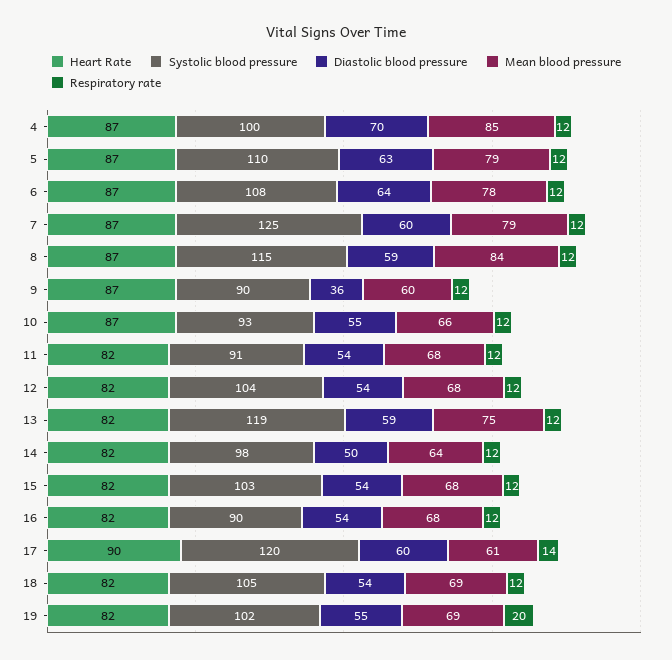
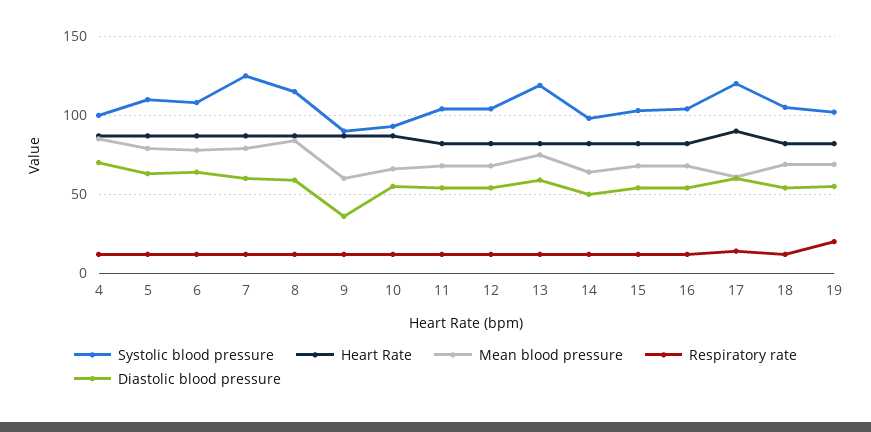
  {
    "Heart Rate": {
      "4": 87,
      "5": 87,
      "6": 87,
      "7": 87,
      "8": 87,
      "9": 87,
      "10": 87,
      "11": 82,
      "12": 82,
      "13": 82,
      "14": 82,
      "15": 82,
      "16": 82,
      "17": 90,
      "18": 82,
      "19": 82
    },
    "Systolic blood pressure": {
      "4": 100,
      "5": 110,
      "6": 108,
      "7": 125,
      "8": 115,
      "9": 90,
      "10": 93,
-     "11": 91,
+     "11": 105,
      "12": 104,
      "13": 119,
      "14": 98,
      "15": 103,
-     "16": 90,
+     "16": 105,
      "17": 120,
      "18": 105,
      "19": 102
    },
    "Diastolic blood pressure": {
      "4": 70,
      "5": 63,
      "6": 64,
      "7": 60,
      "8": 59,
      "9": 36,
      "10": 55,
      "11": 54,
      "12": 54,
      "13": 59,
      "14": 50,
      "15": 54,
      "16": 54,
      "17": 60,
      "18": 54,
      "19": 55
    },
    "Mean blood pressure": {
      "4": 85,
      "5": 79,
      "6": 78,
      "7": 79,
      "8": 84,
      "9": 60,
      "10": 66,
      "11": 68,
      "12": 68,
      "13": 75,
      "14": 64,
      "15": 68,
      "16": 68,
      "17": 61,
      "18": 69,
      "19": 69
    },
    "Respiratory rate": {
      "4": 12,
      "5": 12,
      "6": 12,
      "7": 12,
      "8": 12,
      "9": 12,
      "10": 12,
      "11": 12,
      "12": 12,
      "13": 12,
      "14": 12,
      "15": 12,
      "16": 12,
      "17": 14,
      "18": 12,
      "19": 20
    }
  }

